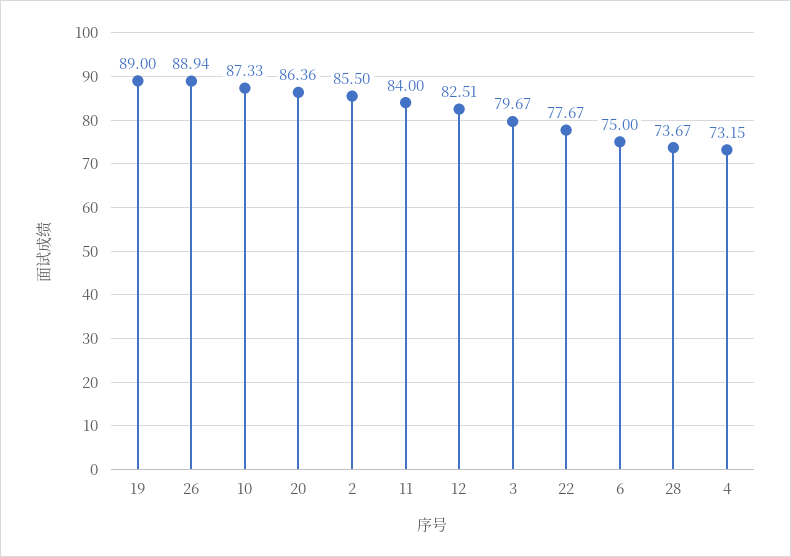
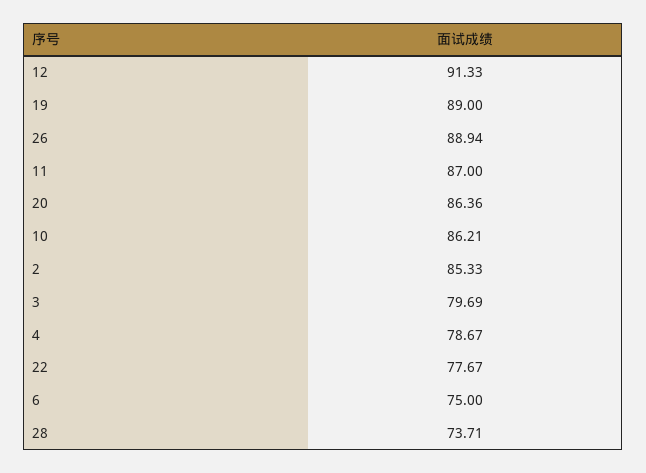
  {
    "19": 89,
    "26": 88.94,
-   "10": 87.33,
+   "10": 86.21,
    "20": 86.36,
-   "2": 85.5,
+   "2": 85.33,
-   "11": 84,
+   "11": 87,
-   "12": 82.51,
+   "12": 91.33,
-   "3": 79.67,
+   "3": 79.69,
    "22": 77.67,
    "6": 75,
-   "28": 73.67,
+   "28": 73.71,
-   "4": 73.15
+   "4": 78.67
  }

